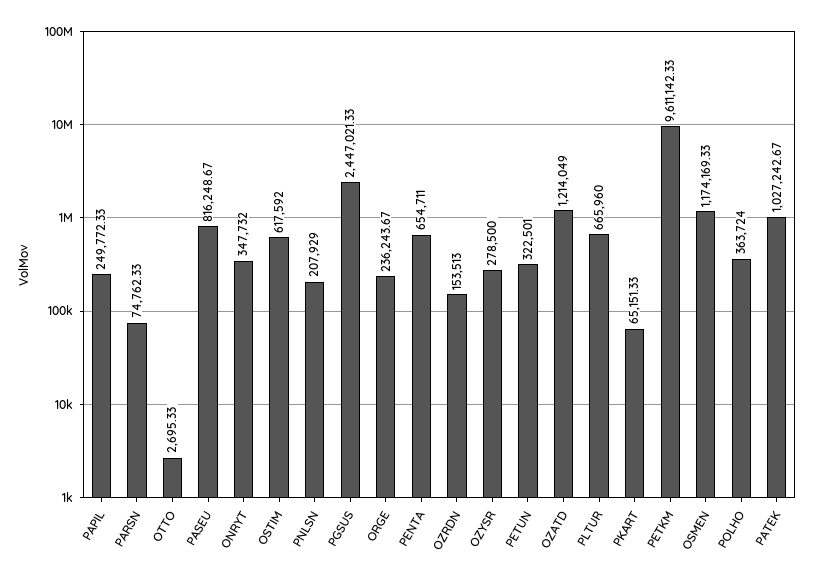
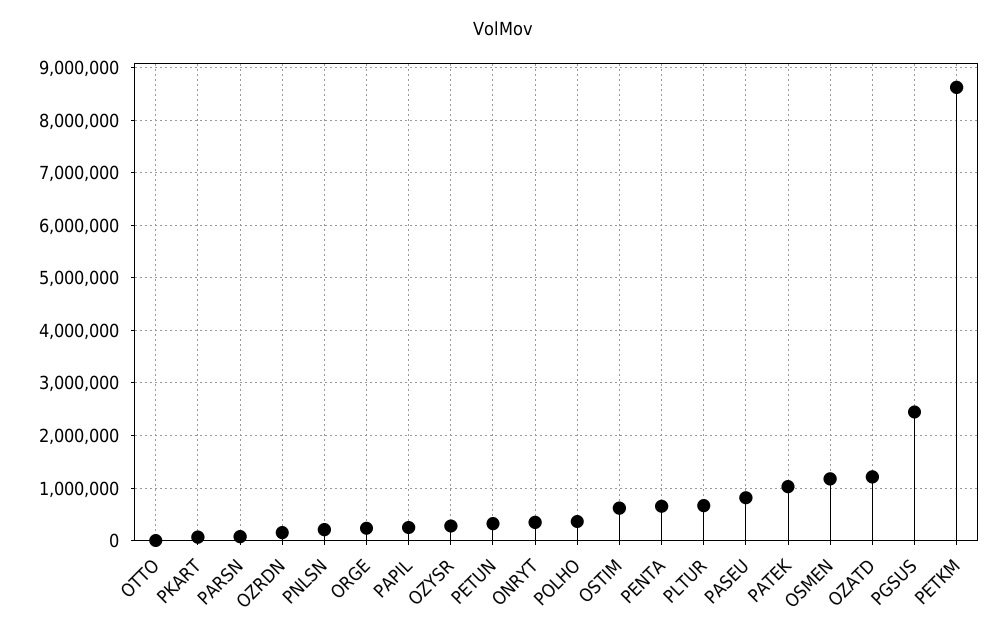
  {
    "PAPIL": 249772.33,
    "PARSN": 74762.33,
    "OTTO": 2695.33,
    "PASEU": 816248.67,
    "ONRYT": 347732,
    "OSTIM": 617592,
    "PNLSN": 207929,
    "PGSUS": 2447021.33,
    "ORGE": 236243.67,
    "PENTA": 654711,
    "OZRDN": 153513,
    "OZYSR": 278500,
    "PETUN": 322501,
    "OZATD": 1214049,
    "PLTUR": 665960,
    "PKART": 65151.33,
-   "PETKM": 9611142.33,
+   "PETKM": 8600000,
    "OSMEN": 1174169.33,
    "POLHO": 363724,
    "PATEK": 1027242.67
  }

